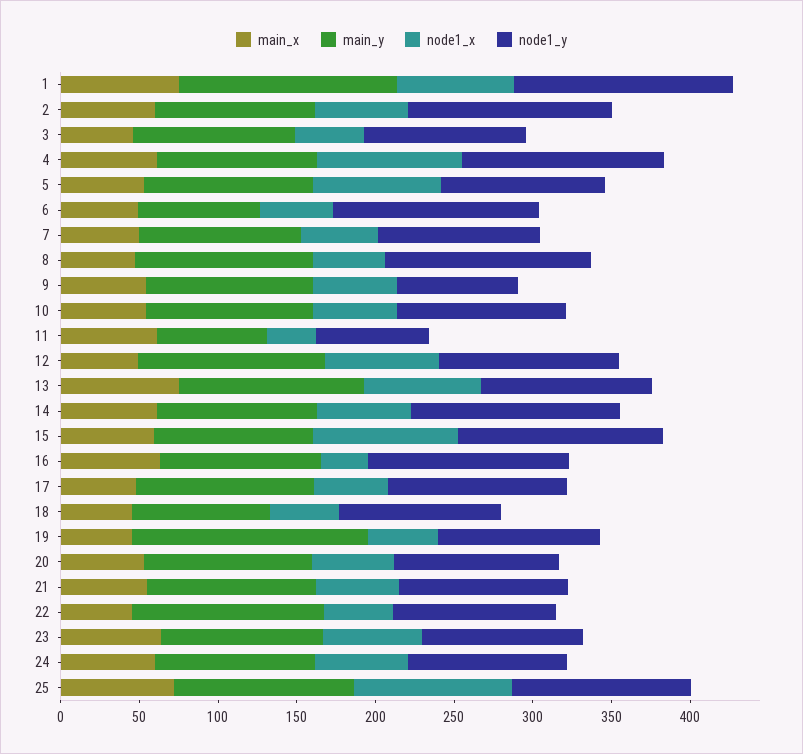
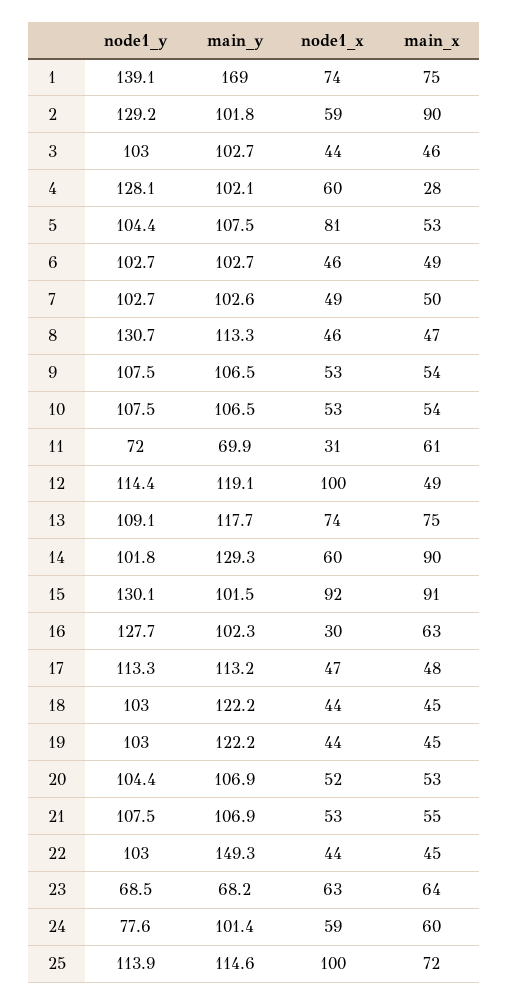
  {
    "main_x": {
      "1": 75,
-     "2": 60,
+     "2": 90,
      "3": 46,
-     "4": 60,
+     "4": 28,
      "5": 53,
      "6": 49,
      "7": 50,
      "8": 47,
      "9": 54,
      "10": 54,
      "11": 61,
      "12": 49,
      "13": 75,
-     "14": 60,
+     "14": 90,
-     "15": 60,
+     "15": 91,
      "16": 63,
      "17": 48,
      "18": 45,
      "19": 45,
      "20": 53,
      "21": 55,
      "22": 45,
      "23": 64,
      "24": 60,
      "25": 72
    },
    "main_y": {
-     "1": 140,
+     "1": 169,
      "2": 101.8,
      "3": 102.7,
      "4": 102.1,
      "5": 107.5,
-     "6": 80,
+     "6": 102.7,
      "7": 102.6,
      "8": 113.3,
      "9": 106.5,
      "10": 106.5,
      "11": 69.9,
      "12": 119.1,
      "13": 117.7,
-     "14": 100,
+     "14": 129.3,
      "15": 101.5,
      "16": 102.3,
      "17": 113.2,
-     "18": 90,
+     "18": 122.2,
-     "19": 150,
+     "19": 122.2,
      "20": 106.9,
      "21": 106.9,
-     "22": 120,
+     "22": 149.3,
-     "23": 100,
+     "23": 68.2,
      "24": 101.4,
      "25": 114.6
    },
    "node1_x": {
      "1": 74,
      "2": 59,
      "3": 44,
-     "4": 90,
+     "4": 60,
      "5": 81,
      "6": 46,
      "7": 49,
      "8": 46,
      "9": 53,
      "10": 53,
      "11": 31,
-     "12": 70,
+     "12": 100,
      "13": 74,
      "14": 60,
      "15": 92,
      "16": 30,
      "17": 47,
      "18": 44,
      "19": 44,
      "20": 52,
      "21": 53,
      "22": 44,
      "23": 63,
      "24": 59,
      "25": 100
    },
    "node1_y": {
      "1": 139.1,
      "2": 129.2,
      "3": 103,
      "4": 128.1,
      "5": 104.4,
-     "6": 130,
+     "6": 102.7,
      "7": 102.7,
      "8": 130.7,
-     "9": 80,
+     "9": 107.5,
      "10": 107.5,
      "11": 72,
      "12": 114.4,
      "13": 109.1,
-     "14": 130,
+     "14": 101.8,
      "15": 130.1,
      "16": 127.7,
      "17": 113.3,
      "18": 103,
      "19": 103,
      "20": 104.4,
      "21": 107.5,
      "22": 103,
-     "23": 100,
+     "23": 68.5,
-     "24": 100,
+     "24": 77.6,
      "25": 113.9
    }
  }

